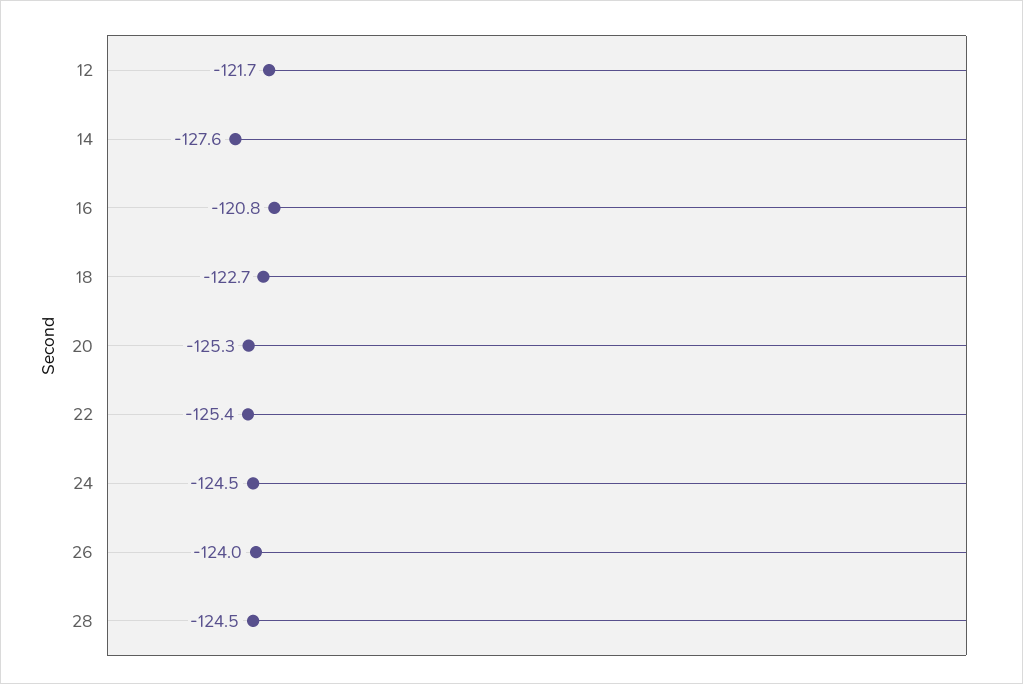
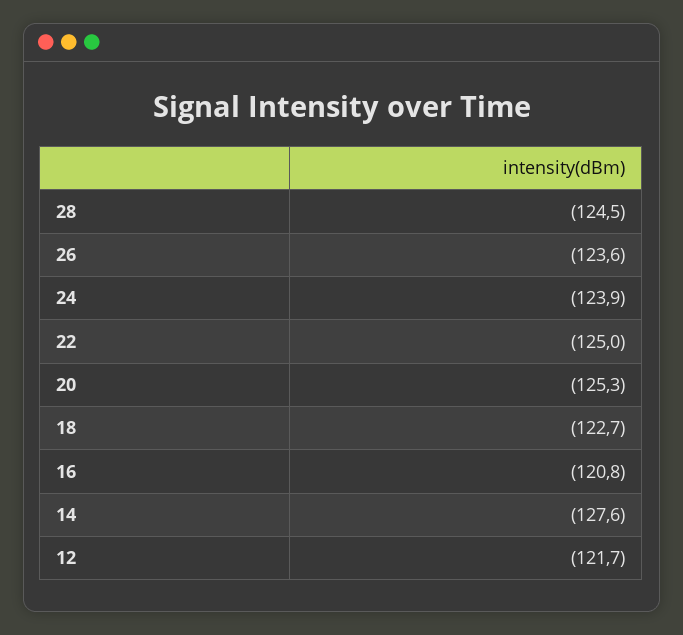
  {
    "12": -121.7,
    "14": -127.6,
    "16": -120.8,
    "18": -122.7,
    "20": -125.3,
-   "22": -125.4,
+   "22": -125,
-   "24": -124.5,
+   "24": -123.9,
-   "26": -124,
+   "26": -123.6,
    "28": -124.5
  }

